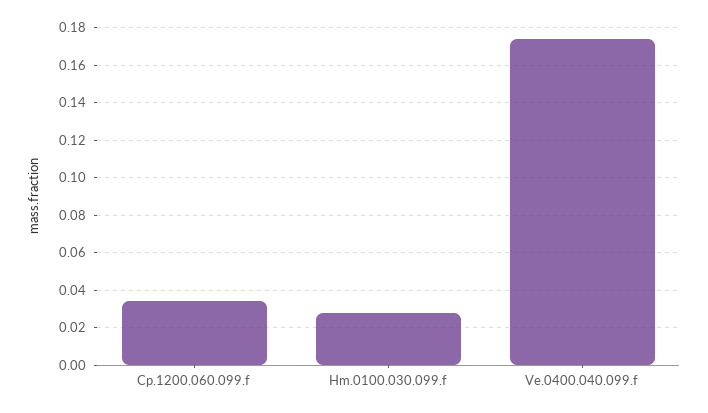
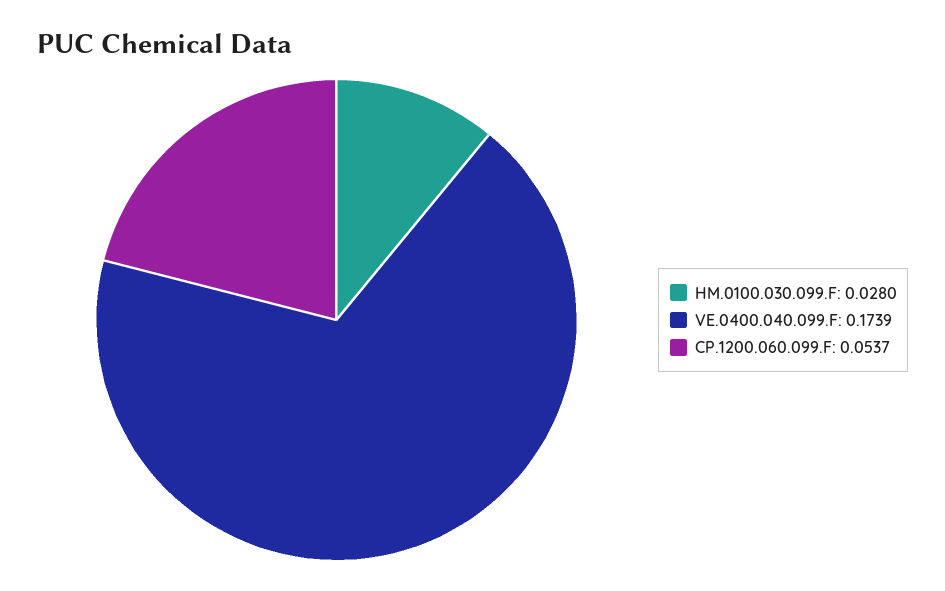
  {
-   "Cp.1200.060.099.f": 0.035,
+   "Cp.1200.060.099.f": 0.0537,
    "Hm.0100.030.099.f": 0.028,
    "Ve.0400.040.099.f": 0.1739
  }

